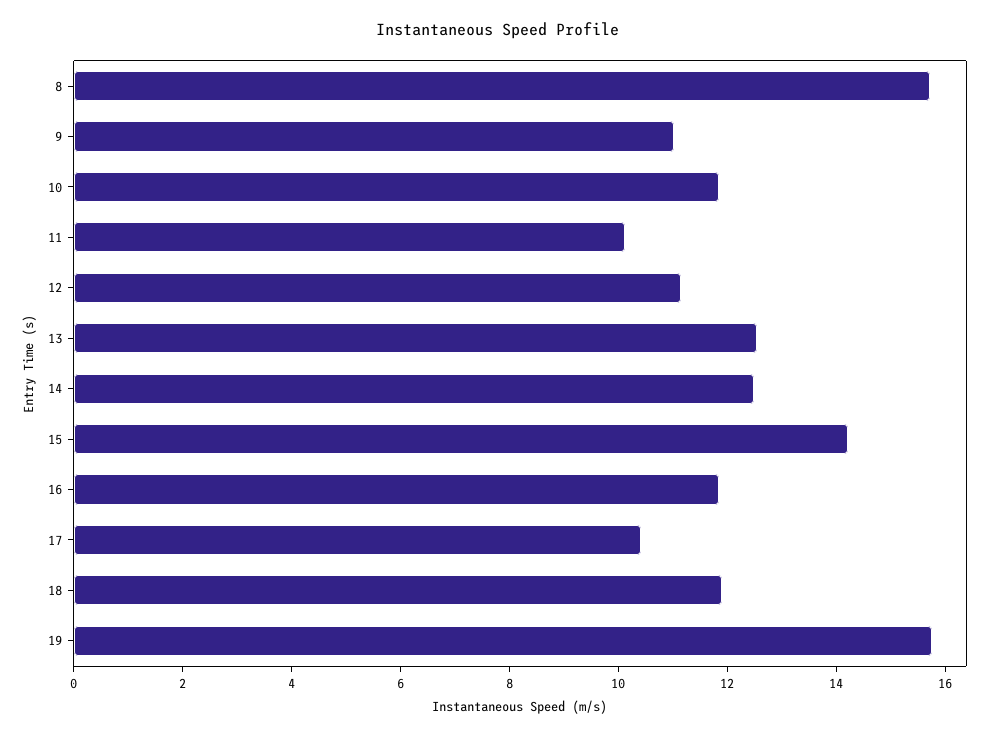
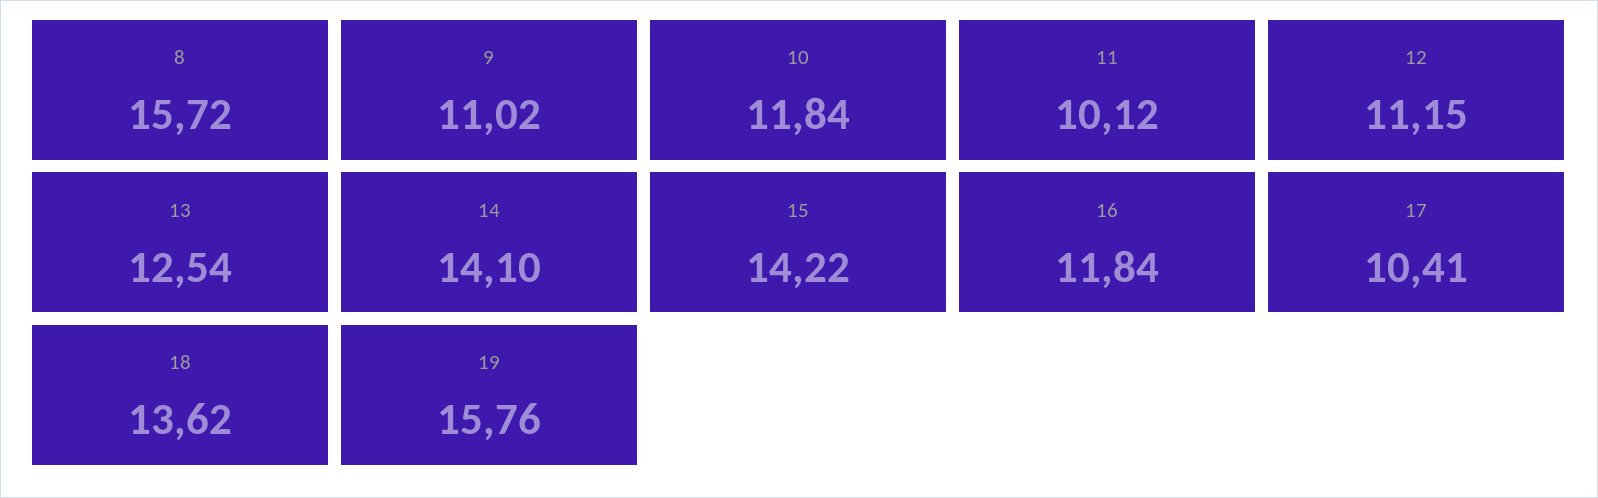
  {
    "8": 15.72,
    "9": 11.02,
    "10": 11.84,
    "11": 10.12,
    "12": 11.15,
    "13": 12.54,
-   "14": 12.5,
+   "14": 14.1,
    "15": 14.22,
    "16": 11.84,
    "17": 10.41,
-   "18": 12,
+   "18": 13.62,
    "19": 15.76
  }

